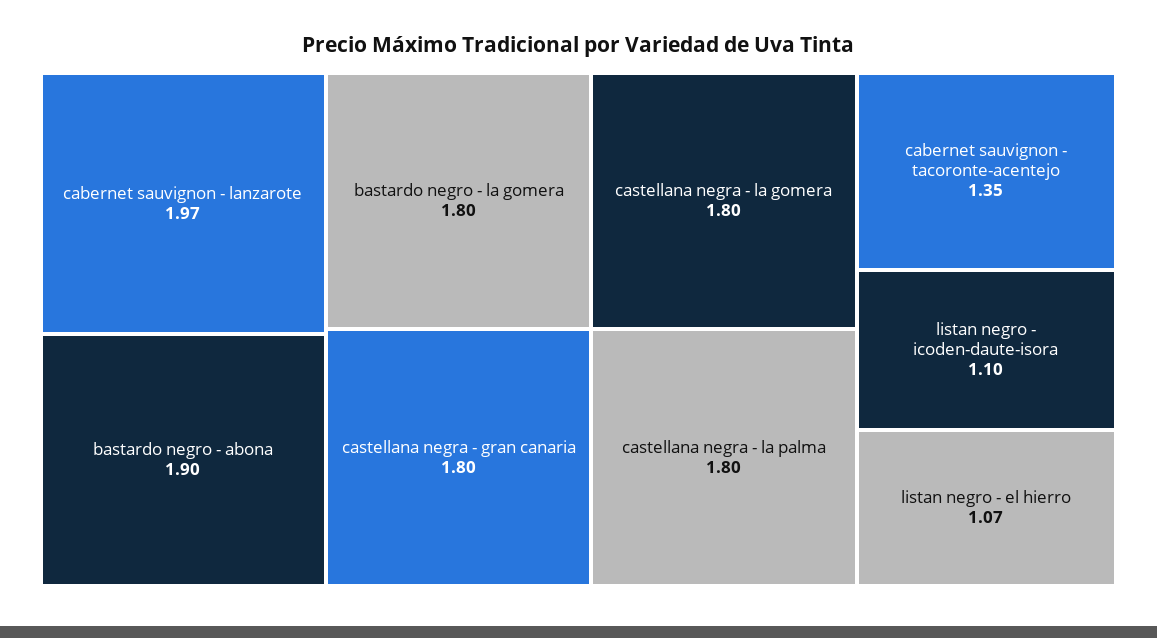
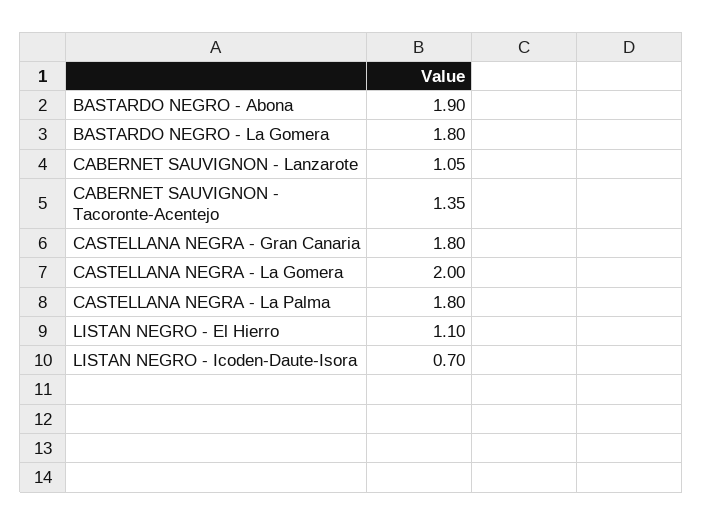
  {
-   "cabernet sauvignon - lanzarote": 1.97,
+   "cabernet sauvignon - lanzarote": 1.05,
    "bastardo negro - abona": 1.9,
    "bastardo negro - la gomera": 1.8,
    "castellana negra - gran canaria": 1.8,
-   "castellana negra - la gomera": 1.8,
+   "castellana negra - la gomera": 2,
    "castellana negra - la palma": 1.8,
    "cabernet sauvignon - tacoronte-acentejo": 1.35,
-   "listan negro - icoden-daute-isora": 1.1,
+   "listan negro - icoden-daute-isora": 0.7,
-   "listan negro - el hierro": 1.07
+   "listan negro - el hierro": 1.1
  }

